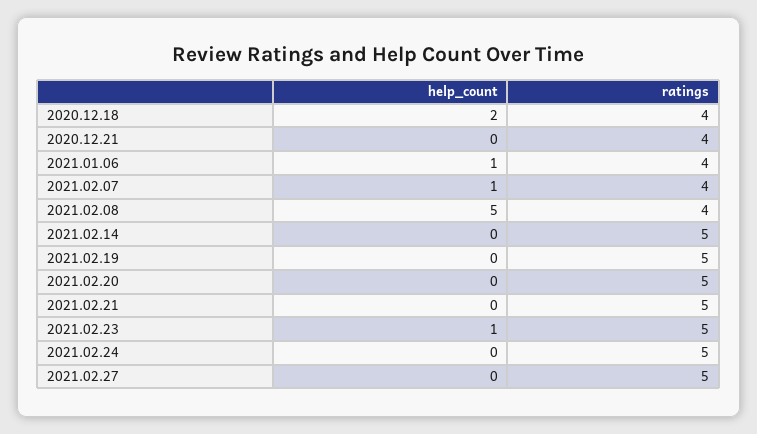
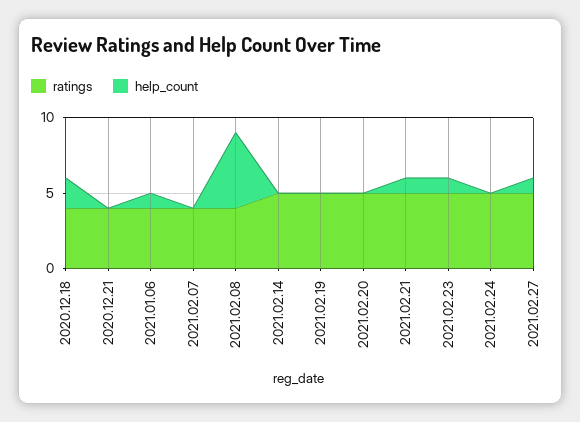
  {
    "help_count": {
      "2020.12.18": 2,
      "2020.12.21": 0,
      "2021.01.06": 1,
-     "2021.02.07": 1,
+     "2021.02.07": 0,
      "2021.02.08": 5,
      "2021.02.14": 0,
      "2021.02.19": 0,
      "2021.02.20": 0,
-     "2021.02.21": 0,
+     "2021.02.21": 1,
      "2021.02.23": 1,
      "2021.02.24": 0,
-     "2021.02.27": 0
+     "2021.02.27": 1
    },
    "ratings": {
      "2020.12.18": 4,
      "2020.12.21": 4,
      "2021.01.06": 4,
      "2021.02.07": 4,
      "2021.02.08": 4,
      "2021.02.14": 5,
      "2021.02.19": 5,
      "2021.02.20": 5,
      "2021.02.21": 5,
      "2021.02.23": 5,
      "2021.02.24": 5,
      "2021.02.27": 5
    }
  }

